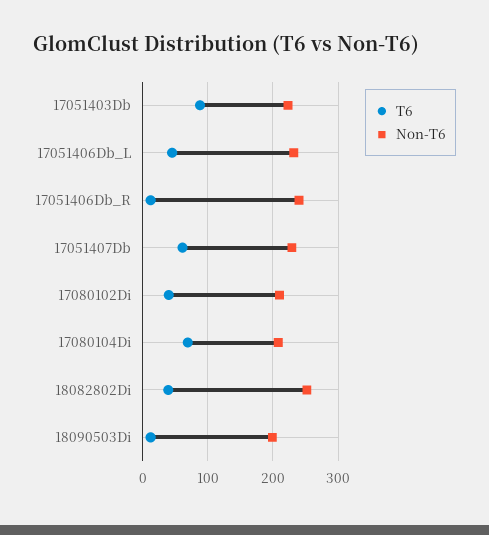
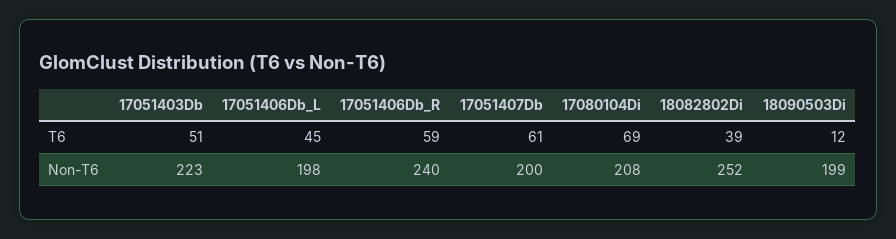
  {
    "T6": {
-     "17051403Db": 90,
+     "17051403Db": 51,
      "17051406Db_L": 45,
-     "17051406Db_R": 10,
+     "17051406Db_R": 59,
      "17051407Db": 61,
-     "17080102Di": 40,
      "17080104Di": 69,
      "18082802Di": 39,
      "18090503Di": 12
    },
    "Non-T6": {
      "17051403Db": 223,
-     "17051406Db_L": 230,
+     "17051406Db_L": 198,
      "17051406Db_R": 240,
-     "17051407Db": 230,
+     "17051407Db": 200,
-     "17080102Di": 210,
      "17080104Di": 208,
      "18082802Di": 252,
      "18090503Di": 199
    }
  }

